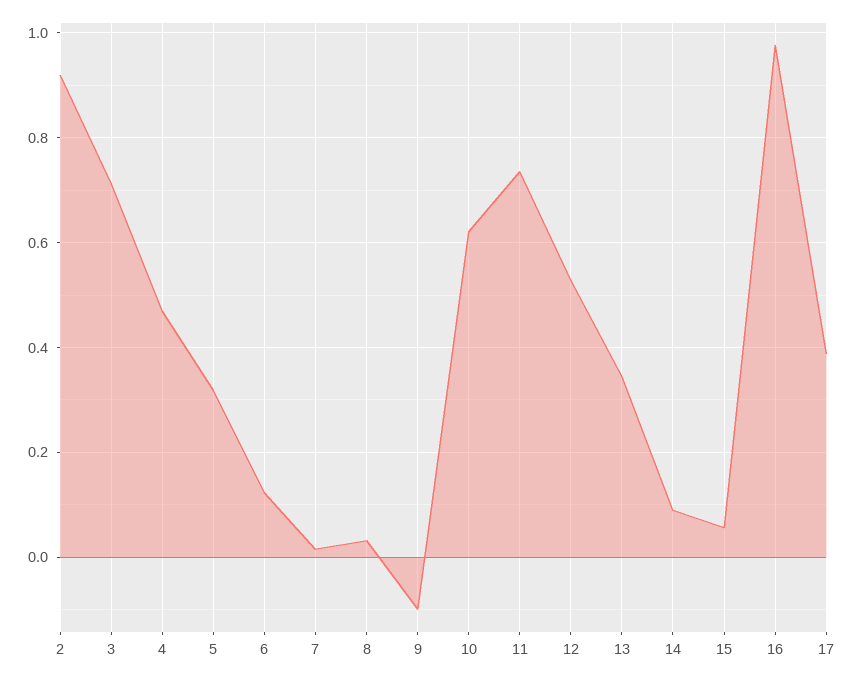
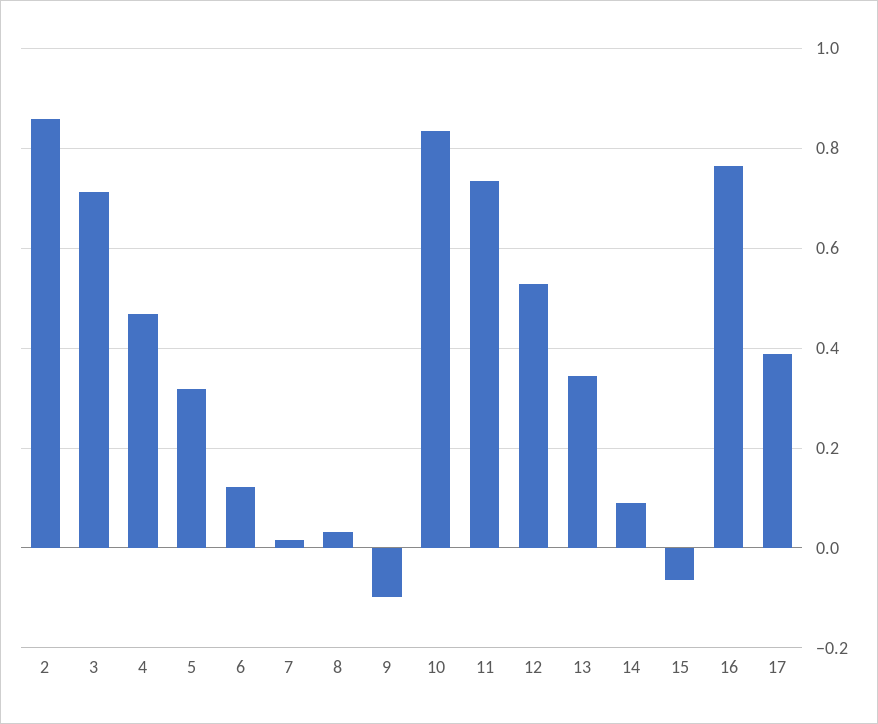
  {
-   "2": 0.92,
+   "2": 0.86,
    "3": 0.72,
    "4": 0.46,
    "5": 0.32,
    "6": 0.12,
    "7": 0.02,
    "8": 0.04,
    "9": -0.1,
-   "10": 0.62,
+   "10": 0.84,
    "11": 0.74,
    "12": 0.52,
    "13": 0.34,
    "14": 0.1,
-   "15": 0.06,
+   "15": -0.06,
-   "16": 0.98,
+   "16": 0.76,
    "17": 0.38
  }

